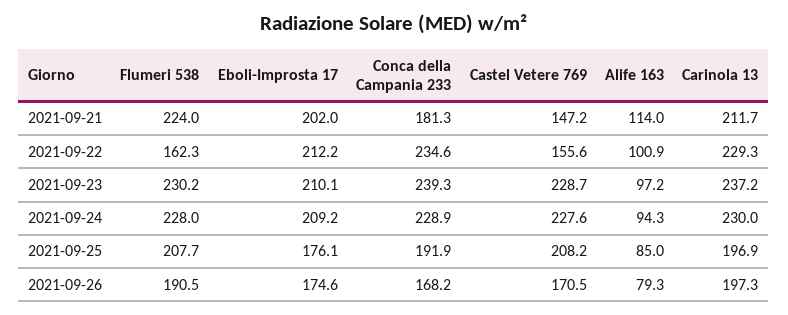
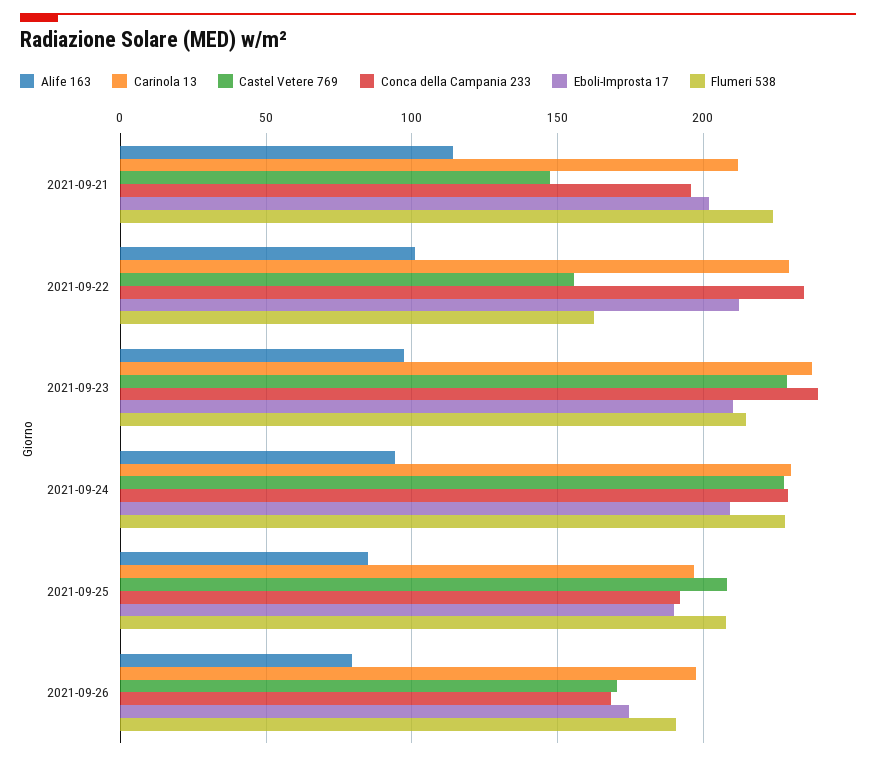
  {
    "Flumeri 538": {
      "2021-09-21": 224,
      "2021-09-22": 162.3,
-     "2021-09-23": 230.2,
+     "2021-09-23": 215,
      "2021-09-24": 228,
      "2021-09-25": 207.7,
      "2021-09-26": 190.5
    },
    "Eboli-Improsta 17": {
      "2021-09-21": 202,
      "2021-09-22": 212.2,
      "2021-09-23": 210.1,
      "2021-09-24": 209.2,
-     "2021-09-25": 176.1,
+     "2021-09-25": 190,
      "2021-09-26": 174.6
    },
    "Conca della Campania 233": {
-     "2021-09-21": 181.3,
+     "2021-09-21": 195,
      "2021-09-22": 234.6,
      "2021-09-23": 239.3,
      "2021-09-24": 228.9,
      "2021-09-25": 191.9,
      "2021-09-26": 168.2
    },
    "Castel Vetere 769": {
      "2021-09-21": 147.2,
      "2021-09-22": 155.6,
      "2021-09-23": 228.7,
      "2021-09-24": 227.6,
      "2021-09-25": 208.2,
      "2021-09-26": 170.5
    },
    "Alife 163": {
      "2021-09-21": 114,
      "2021-09-22": 100.9,
      "2021-09-23": 97.2,
      "2021-09-24": 94.3,
      "2021-09-25": 85,
      "2021-09-26": 79.3
    },
    "Carinola 13": {
      "2021-09-21": 211.7,
      "2021-09-22": 229.3,
      "2021-09-23": 237.2,
      "2021-09-24": 230,
      "2021-09-25": 196.9,
      "2021-09-26": 197.3
    }
  }

